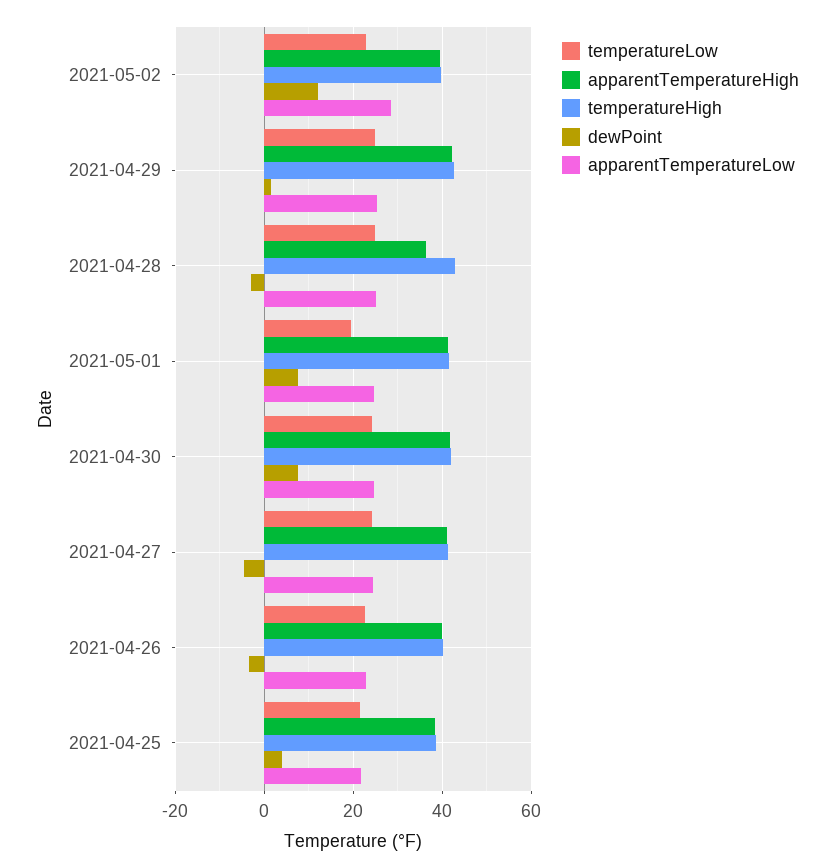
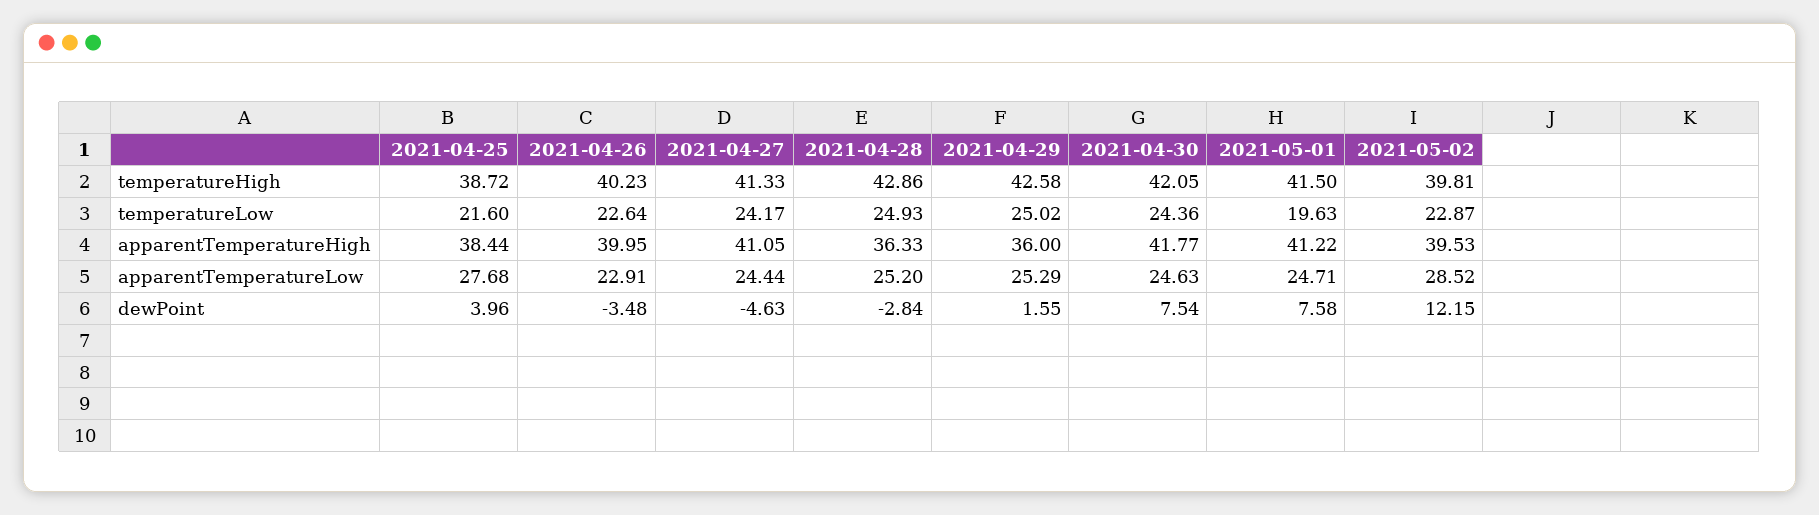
  {
    "temperatureLow": {
      "2021-05-02": 22.87,
      "2021-04-29": 25.02,
      "2021-04-28": 24.93,
      "2021-05-01": 19.63,
      "2021-04-30": 24.36,
      "2021-04-27": 24.17,
      "2021-04-26": 22.64,
      "2021-04-25": 21.6
    },
    "apparentTemperatureHigh": {
      "2021-05-02": 39.53,
-     "2021-04-29": 42,
+     "2021-04-29": 36,
      "2021-04-28": 36.33,
      "2021-05-01": 41.22,
      "2021-04-30": 41.77,
      "2021-04-27": 41.05,
      "2021-04-26": 39.95,
      "2021-04-25": 38.44
    },
    "temperatureHigh": {
      "2021-05-02": 39.81,
      "2021-04-29": 42.58,
      "2021-04-28": 42.86,
      "2021-05-01": 41.5,
      "2021-04-30": 42.05,
      "2021-04-27": 41.33,
      "2021-04-26": 40.23,
      "2021-04-25": 38.72
    },
    "dewPoint": {
      "2021-05-02": 12.15,
      "2021-04-29": 1.55,
      "2021-04-28": -2.84,
      "2021-05-01": 7.58,
      "2021-04-30": 7.54,
      "2021-04-27": -4.63,
      "2021-04-26": -3.48,
      "2021-04-25": 3.96
    },
    "apparentTemperatureLow": {
      "2021-05-02": 28.52,
      "2021-04-29": 25.29,
      "2021-04-28": 25.2,
      "2021-05-01": 24.71,
      "2021-04-30": 24.63,
      "2021-04-27": 24.44,
      "2021-04-26": 22.91,
-     "2021-04-25": 22
+     "2021-04-25": 27.68
    }
  }

